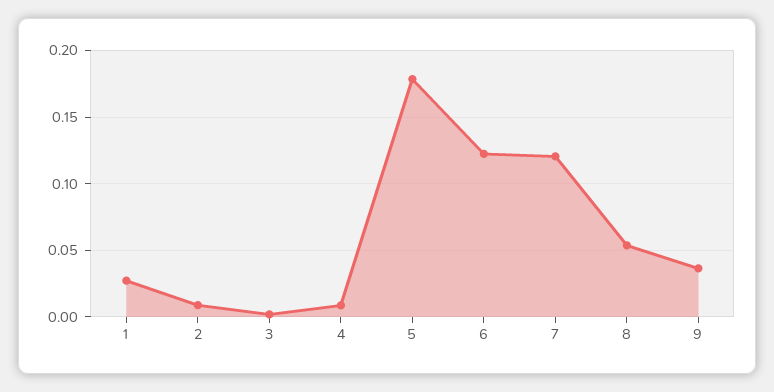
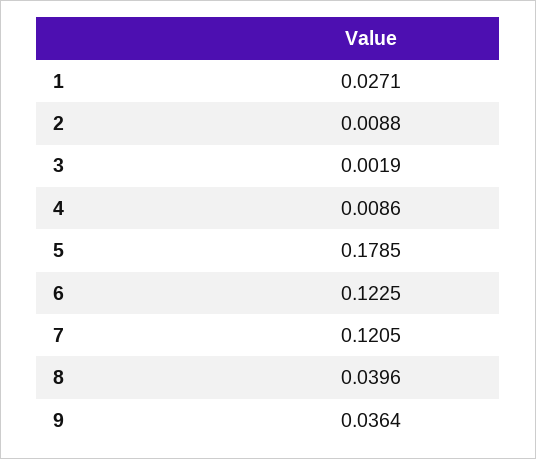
  {
    "1": 0.0271,
    "2": 0.0088,
    "3": 0.0019,
    "4": 0.0086,
    "5": 0.1785,
    "6": 0.1225,
    "7": 0.1205,
-   "8": 0.055,
+   "8": 0.0396,
    "9": 0.0364
  }

